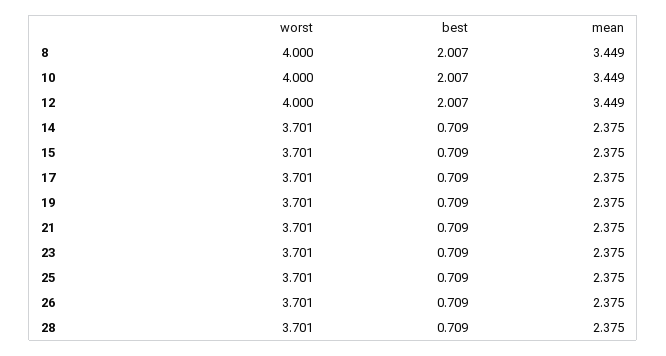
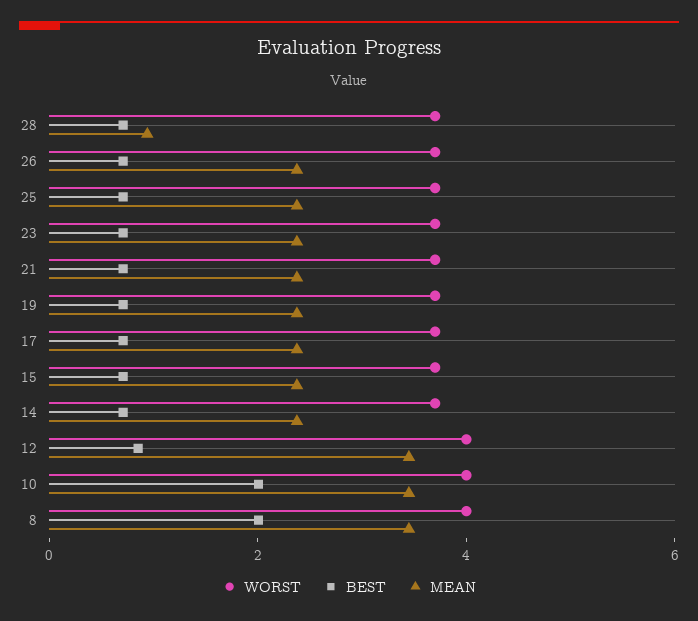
  {
    "worst": {
      "8": 4,
      "10": 4,
      "12": 4,
      "14": 3.701,
      "15": 3.701,
      "17": 3.701,
      "19": 3.701,
      "21": 3.701,
      "23": 3.701,
      "25": 3.701,
      "26": 3.701,
      "28": 3.701
    },
    "best": {
      "8": 2.007,
      "10": 2.007,
-     "12": 2.007,
+     "12": 1,
      "14": 0.709,
      "15": 0.709,
      "17": 0.709,
      "19": 0.709,
      "21": 0.709,
      "23": 0.709,
      "25": 0.709,
      "26": 0.709,
      "28": 0.709
    },
    "mean": {
      "8": 3.449,
      "10": 3.449,
      "12": 3.449,
      "14": 2.375,
      "15": 2.375,
      "17": 2.375,
      "19": 2.375,
      "21": 2.375,
      "23": 2.375,
      "25": 2.375,
      "26": 2.375,
-     "28": 2.375
+     "28": 1
    }
  }

